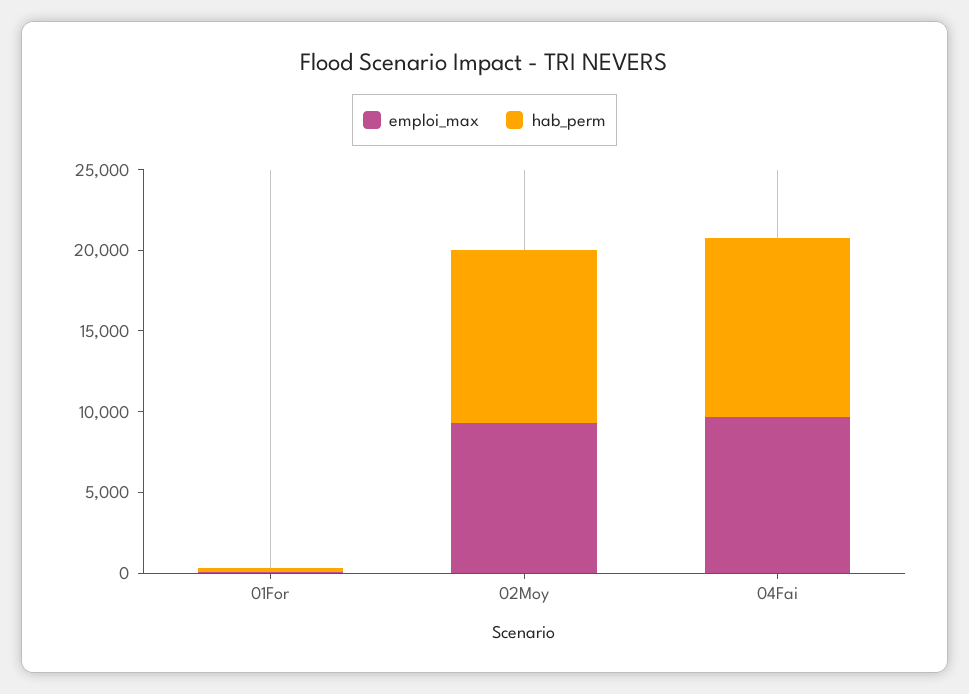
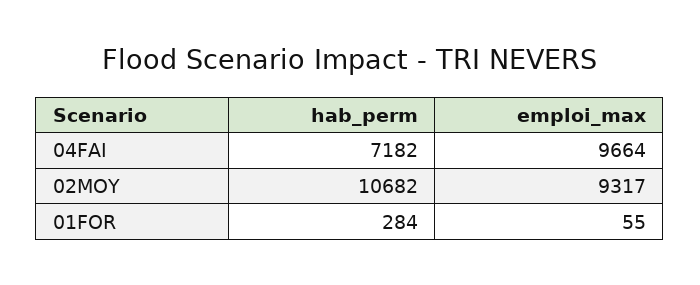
  {
    "emploi_max": {
      "01For": 55,
      "02Moy": 9317,
      "04Fai": 9664
    },
    "hab_perm": {
      "01For": 284,
      "02Moy": 10682,
-     "04Fai": 11000
+     "04Fai": 7182
    }
  }

